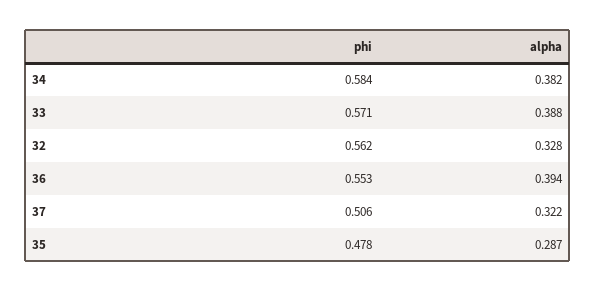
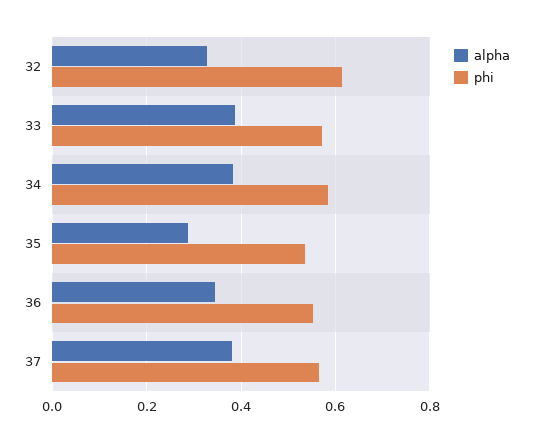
  {
    "phi": {
      "34": 0.584,
      "33": 0.571,
-     "32": 0.562,
+     "32": 0.62,
      "36": 0.553,
-     "37": 0.506,
+     "37": 0.56,
-     "35": 0.478
+     "35": 0.54
    },
    "alpha": {
      "34": 0.382,
      "33": 0.388,
      "32": 0.328,
-     "36": 0.394,
+     "36": 0.34,
-     "37": 0.322,
+     "37": 0.38,
      "35": 0.287
    }
  }

